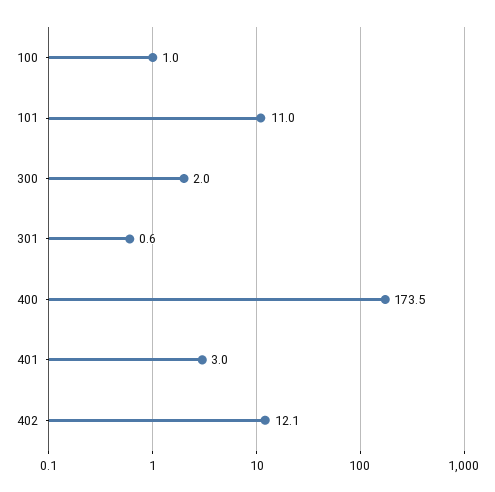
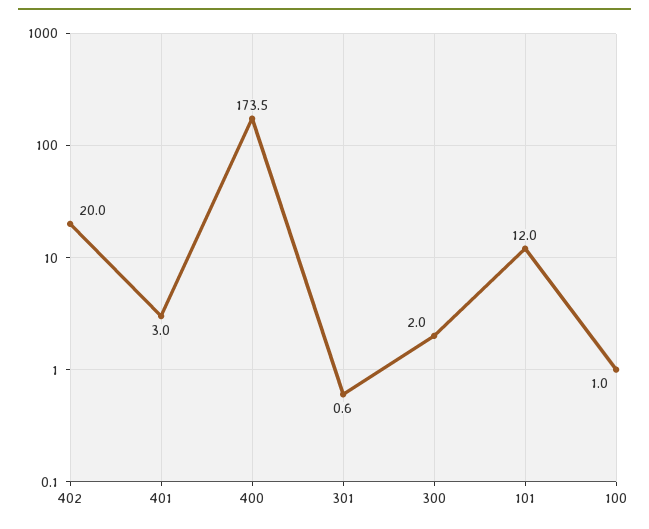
  {
    "100": 1,
-   "101": 11,
+   "101": 12,
    "300": 2,
    "301": 0.6,
    "400": 173.5,
    "401": 3,
-   "402": 12.1
+   "402": 20
  }

